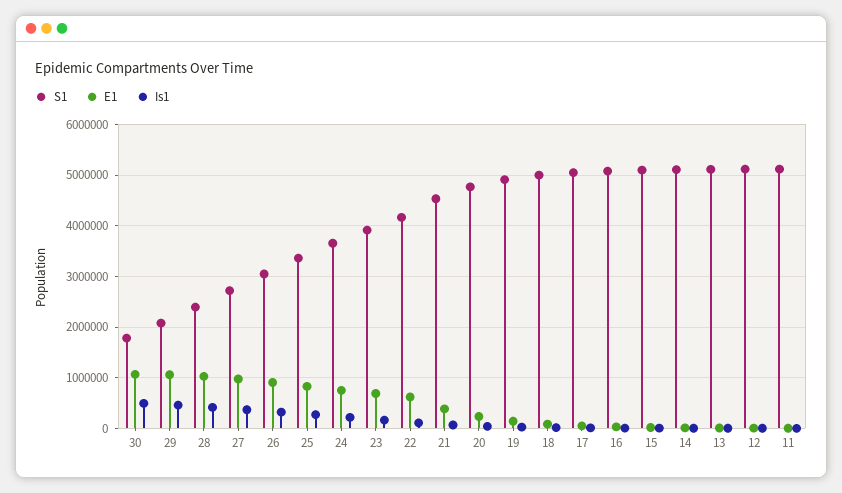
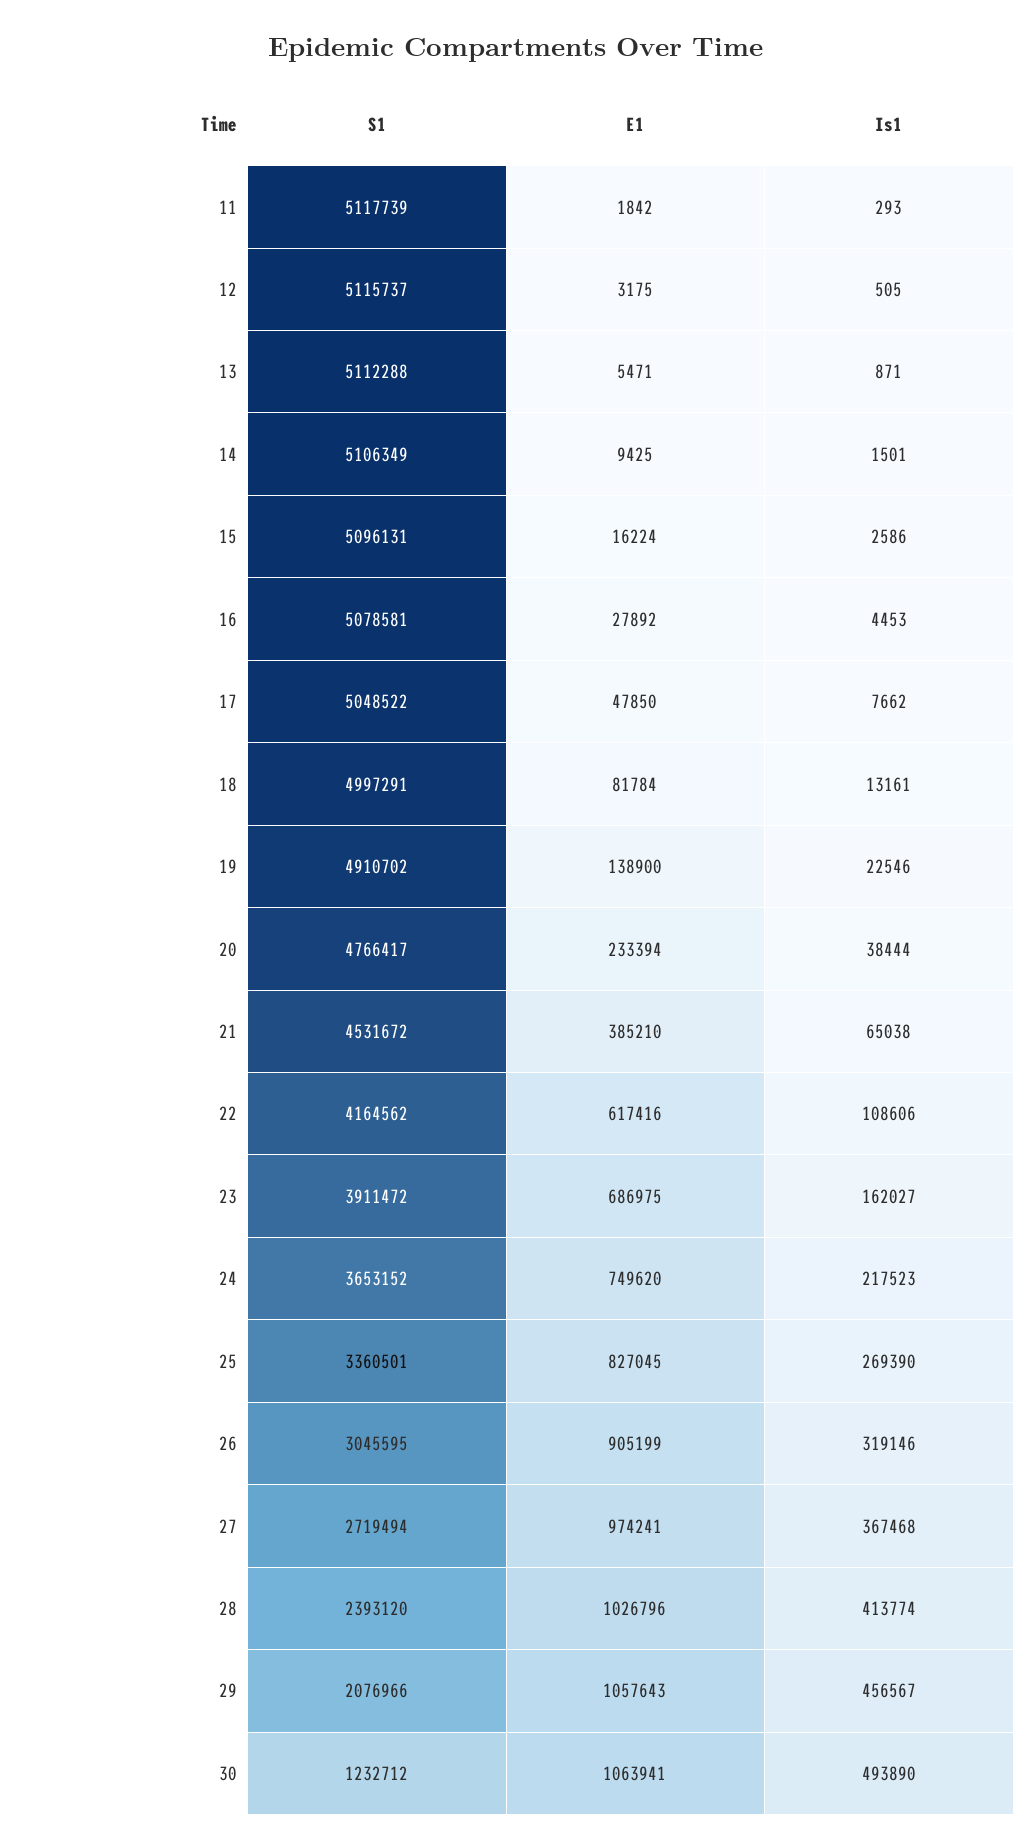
  {
    "S1": {
-     "30": 1800000,
+     "30": 1232712,
      "29": 2076966,
      "28": 2393120,
      "27": 2719494,
      "26": 3045595,
      "25": 3360501,
      "24": 3653152,
      "23": 3911472,
      "22": 4164562,
      "21": 4531672,
      "20": 4766417,
      "19": 4910702,
      "18": 4997291,
      "17": 5048522,
      "16": 5078581,
      "15": 5096131,
      "14": 5106349,
      "13": 5112288,
      "12": 5115737,
      "11": 5117739
    },
    "E1": {
      "30": 1063941,
      "29": 1057643,
      "28": 1026796,
      "27": 974241,
      "26": 905199,
      "25": 827045,
      "24": 749620,
      "23": 686975,
      "22": 617416,
      "21": 385210,
      "20": 233394,
      "19": 138900,
      "18": 81784,
      "17": 47850,
      "16": 27892,
      "15": 16224,
      "14": 9425,
      "13": 5471,
      "12": 3175,
      "11": 1842
    },
    "Is1": {
      "30": 493890,
      "29": 456567,
      "28": 413774,
      "27": 367468,
      "26": 319146,
      "25": 269390,
      "24": 217523,
      "23": 162027,
      "22": 108606,
      "21": 65038,
      "20": 38444,
      "19": 22546,
      "18": 13161,
      "17": 7662,
      "16": 4453,
      "15": 2586,
      "14": 1501,
      "13": 871,
      "12": 505,
      "11": 293
    }
  }

